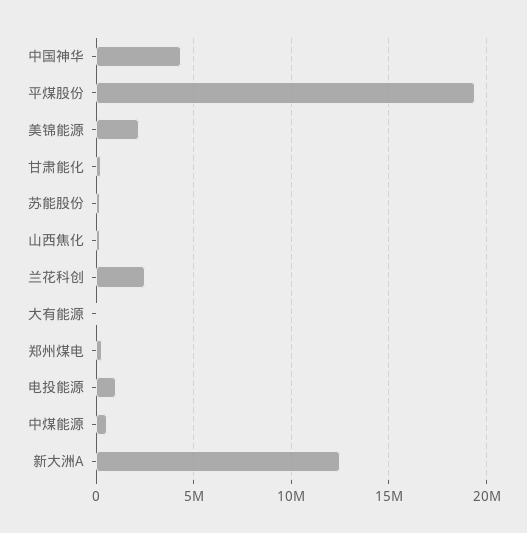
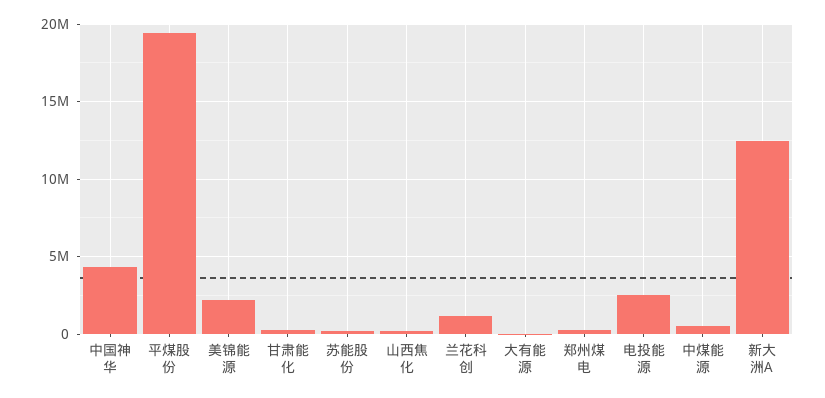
  {
    "中国神华": 4500000,
    "平煤股份": 19500000,
    "美锦能源": 2000000,
    "甘肃能化": 500000,
    "苏能股份": 0,
    "山西焦化": 0,
-   "兰花科创": 2500000,
+   "兰花科创": 1000000,
    "大有能源": 0,
    "郑州煤电": 500000,
-   "电投能源": 1000000,
+   "电投能源": 2500000,
    "中煤能源": 500000,
    "新大洲A": 12500000
  }

